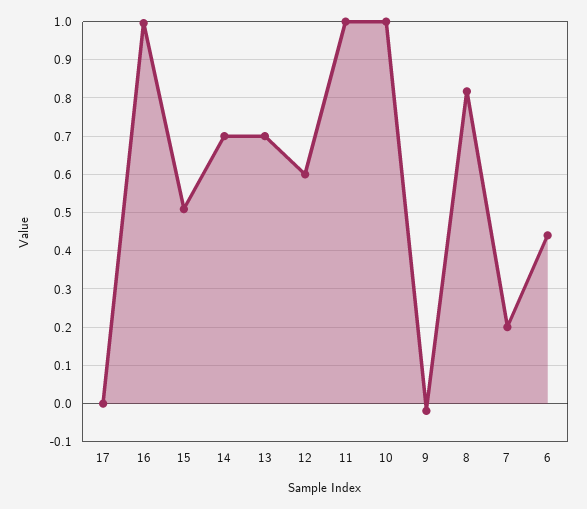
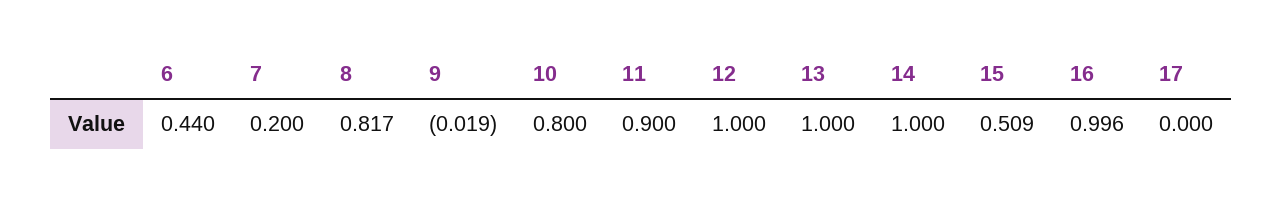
  {
    "17": 0,
    "16": 0.996,
    "15": 0.509,
-   "14": 0.7,
+   "14": 1,
-   "13": 0.7,
+   "13": 1,
-   "12": 0.6,
+   "12": 1,
-   "11": 1,
+   "11": 0.9,
-   "10": 1,
+   "10": 0.8,
    "9": -0.019,
    "8": 0.817,
    "7": 0.2,
    "6": 0.44
  }

